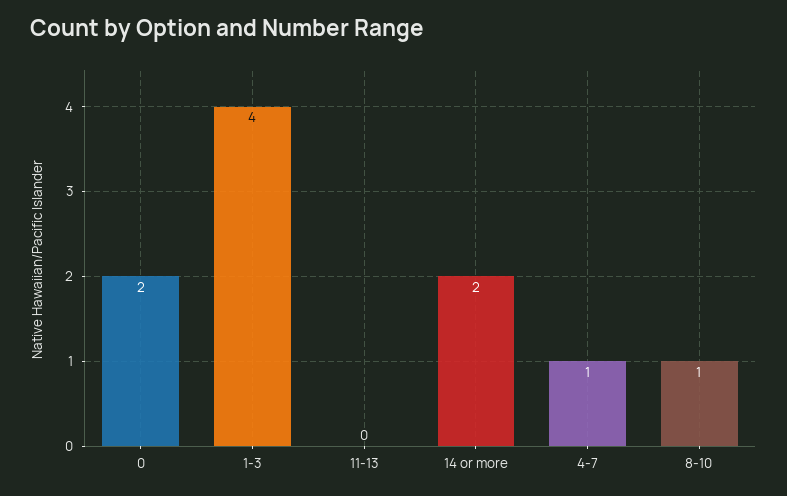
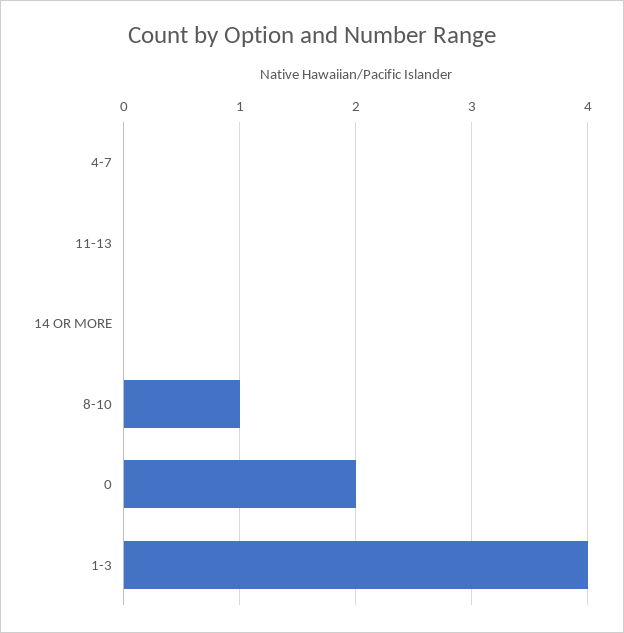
  {
    "0": 2,
    "1-3": 4,
    "11-13": 0,
-   "14 or more": 2,
+   "14 or more": 0,
-   "4-7": 1,
+   "4-7": 0,
    "8-10": 1
  }

